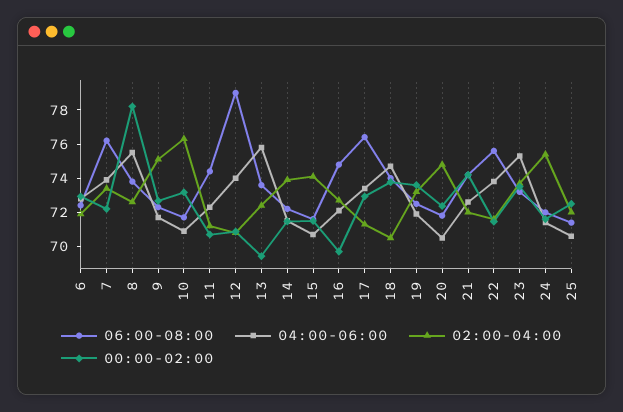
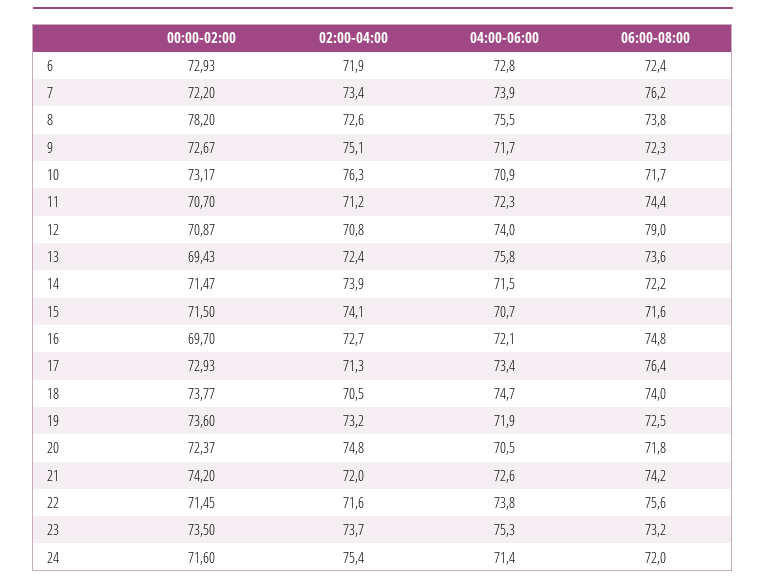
  {
    "06:00-08:00": {
      "6": 72.4,
      "7": 76.2,
      "8": 73.8,
      "9": 72.3,
      "10": 71.7,
      "11": 74.4,
      "12": 79,
      "13": 73.6,
      "14": 72.2,
      "15": 71.6,
      "16": 74.8,
      "17": 76.4,
      "18": 74,
      "19": 72.5,
      "20": 71.8,
      "21": 74.2,
      "22": 75.6,
      "23": 73.2,
-     "24": 72,
+     "24": 72
-     "25": 71.5
    },
    "04:00-06:00": {
      "6": 72.8,
      "7": 73.9,
      "8": 75.5,
      "9": 71.7,
      "10": 70.9,
      "11": 72.3,
      "12": 74,
      "13": 75.8,
      "14": 71.5,
      "15": 70.7,
      "16": 72.1,
      "17": 73.4,
      "18": 74.7,
      "19": 71.9,
      "20": 70.5,
      "21": 72.6,
      "22": 73.8,
      "23": 75.3,
-     "24": 71.4,
+     "24": 71.4
-     "25": 70.5
    },
    "02:00-04:00": {
      "6": 71.9,
      "7": 73.4,
      "8": 72.6,
      "9": 75.1,
      "10": 76.3,
      "11": 71.2,
      "12": 70.8,
      "13": 72.4,
      "14": 73.9,
      "15": 74.1,
      "16": 72.7,
      "17": 71.3,
      "18": 70.5,
      "19": 73.2,
      "20": 74.8,
      "21": 72,
      "22": 71.6,
      "23": 73.7,
-     "24": 75.4,
+     "24": 75.4
-     "25": 72
    },
    "00:00-02:00": {
      "6": 72.93,
      "7": 72.2,
      "8": 78.2,
      "9": 72.67,
      "10": 73.17,
      "11": 70.7,
      "12": 70.87,
      "13": 69.43,
      "14": 71.47,
      "15": 71.5,
      "16": 69.7,
      "17": 72.93,
      "18": 73.77,
      "19": 73.6,
      "20": 72.37,
      "21": 74.2,
      "22": 71.45,
      "23": 73.5,
-     "24": 71.6,
+     "24": 71.6
-     "25": 72.5
    }
  }

